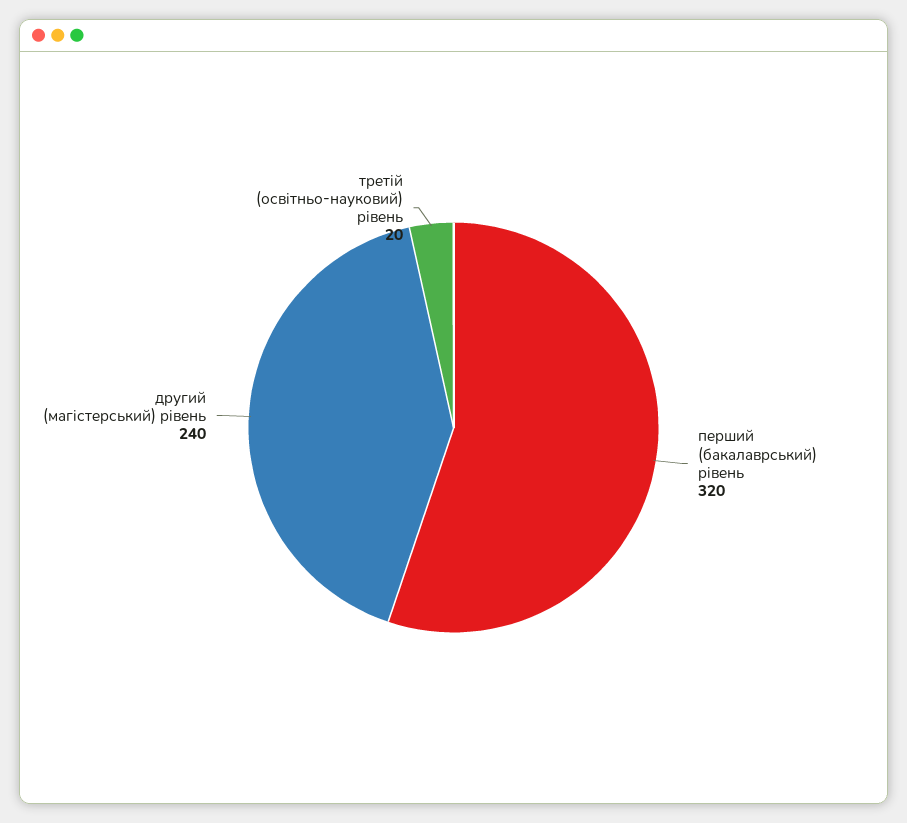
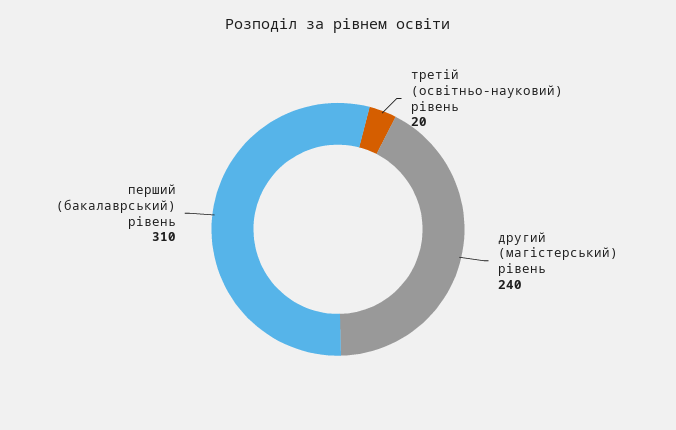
  {
-   "перший (бакалаврський) рівень": 320,
+   "перший (бакалаврський) рівень": 310,
    "другий (магістерський) рівень": 240,
    "третій (освітньо-науковий) рівень": 20
  }

